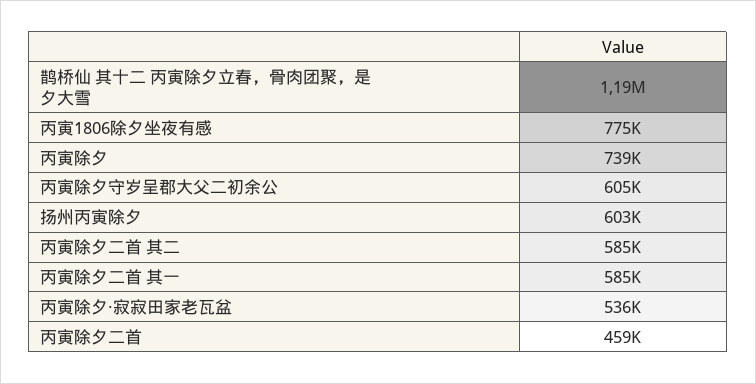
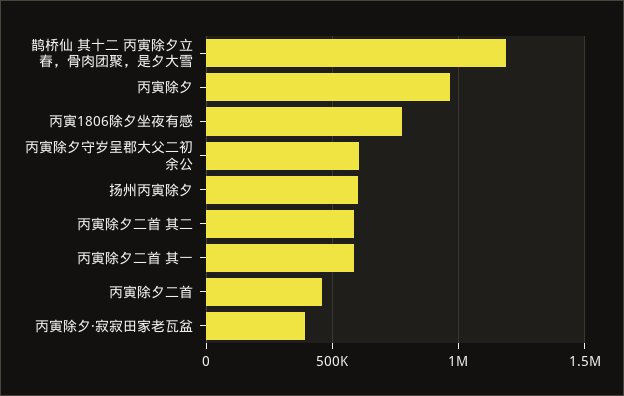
  {
    "鹊桥仙 其十二 丙寅除夕立春，骨肉团聚，是夕大雪": 1190000,
    "丙寅1806除夕坐夜有感": 775000,
-   "丙寅除夕": 739000,
+   "丙寅除夕": 950000,
    "丙寅除夕守岁呈郡大父二初余公": 605000,
    "扬州丙寅除夕": 603000,
    "丙寅除夕二首 其二": 585000,
    "丙寅除夕二首 其一": 585000,
-   "丙寅除夕·寂寂田家老瓦盆": 536000,
+   "丙寅除夕·寂寂田家老瓦盆": 400000,
    "丙寅除夕二首": 459000
  }

